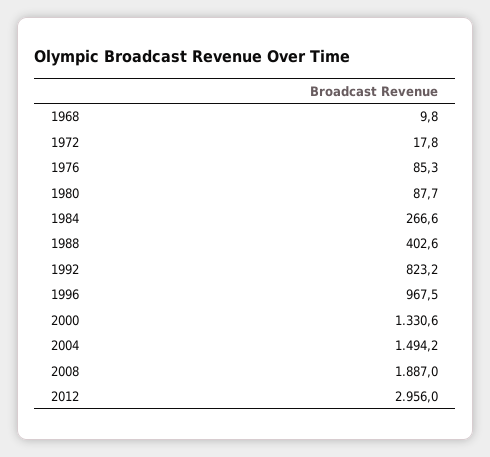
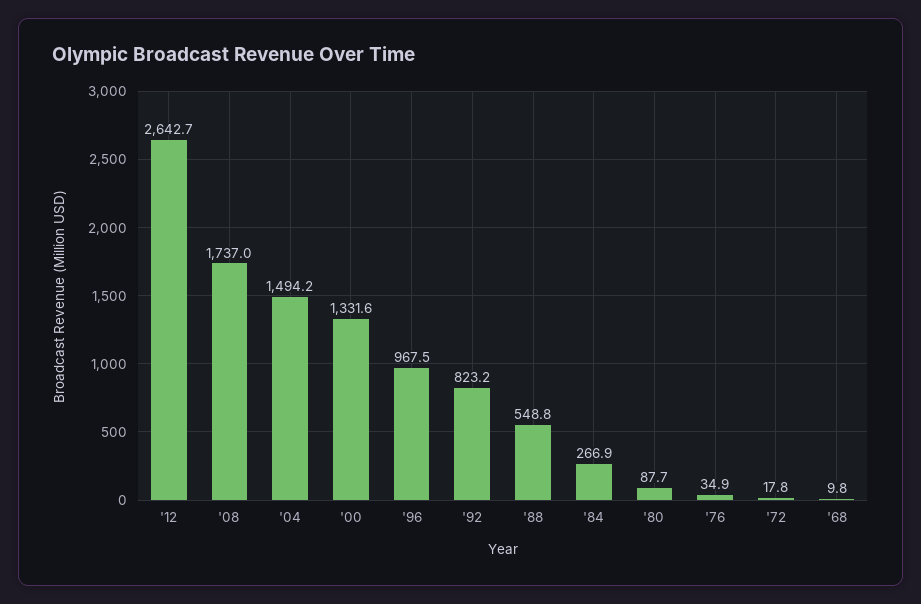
  {
    "1968": 9.8,
    "1972": 17.8,
-   "1976": 85.3,
+   "1976": 34.9,
    "1980": 87.7,
-   "1984": 266.6,
+   "1984": 266.9,
-   "1988": 402.6,
+   "1988": 548.8,
    "1992": 823.2,
    "1996": 967.5,
-   "2000": 1330.6,
+   "2000": 1331.6,
    "2004": 1494.2,
-   "2008": 1887,
+   "2008": 1737,
-   "2012": 2956
+   "2012": 2642.7
  }

